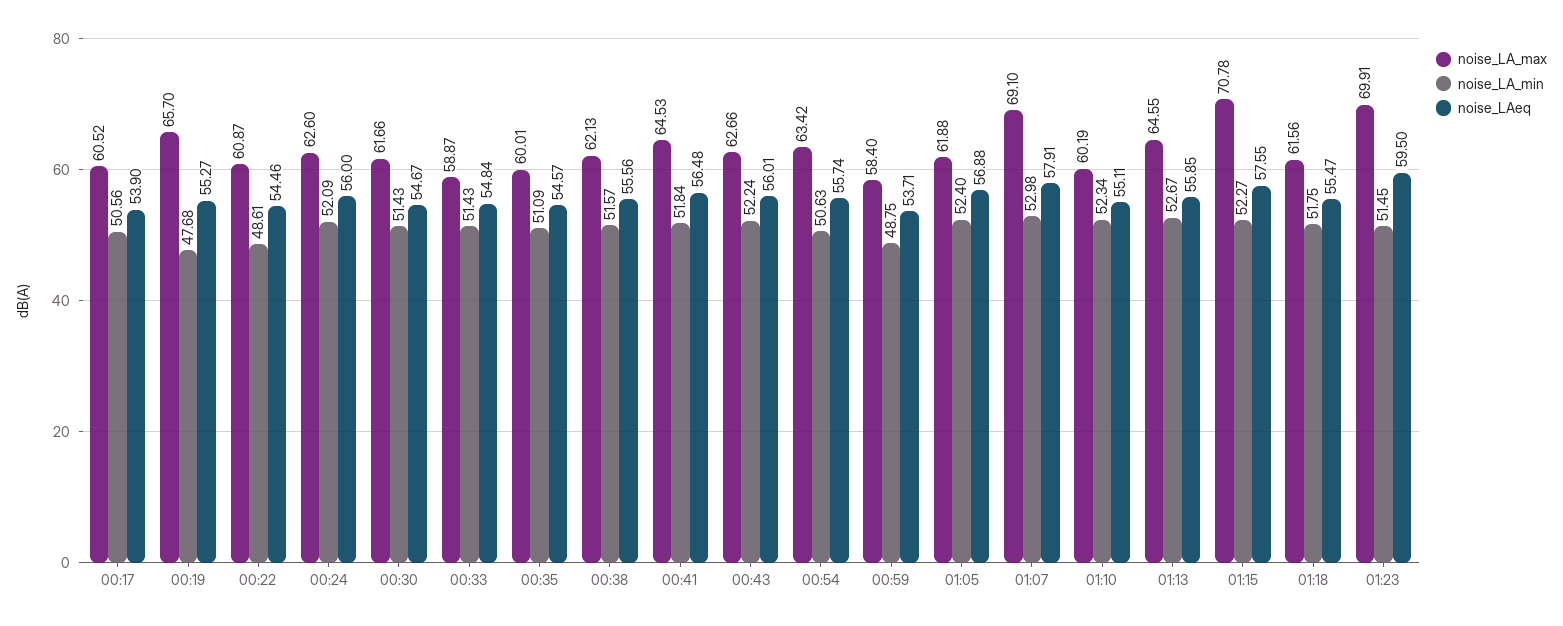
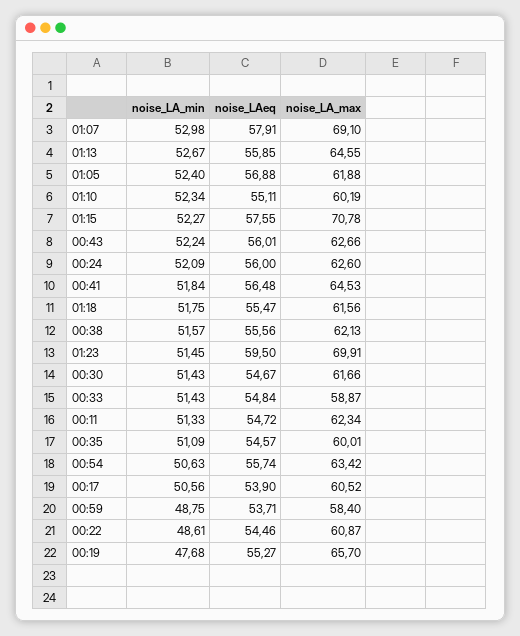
  {
    "noise_LA_max": {
      "00:17": 60.52,
      "00:19": 65.7,
      "00:22": 60.87,
      "00:24": 62.6,
      "00:30": 61.66,
      "00:33": 58.87,
      "00:35": 60.01,
      "00:38": 62.13,
      "00:41": 64.53,
      "00:43": 62.66,
      "00:54": 63.42,
      "00:59": 58.4,
      "01:05": 61.88,
      "01:07": 69.1,
      "01:10": 60.19,
      "01:13": 64.55,
      "01:15": 70.78,
      "01:18": 61.56,
-     "01:23": 69.91
+     "01:23": 69.91,
+     "00:11": 62.34
    },
    "noise_LA_min": {
      "00:17": 50.56,
      "00:19": 47.68,
      "00:22": 48.61,
      "00:24": 52.09,
      "00:30": 51.43,
      "00:33": 51.43,
      "00:35": 51.09,
      "00:38": 51.57,
      "00:41": 51.84,
      "00:43": 52.24,
      "00:54": 50.63,
      "00:59": 48.75,
      "01:05": 52.4,
      "01:07": 52.98,
      "01:10": 52.34,
      "01:13": 52.67,
      "01:15": 52.27,
      "01:18": 51.75,
-     "01:23": 51.45
+     "01:23": 51.45,
+     "00:11": 51.33
    },
    "noise_LAeq": {
      "00:17": 53.9,
      "00:19": 55.27,
      "00:22": 54.46,
      "00:24": 56,
      "00:30": 54.67,
      "00:33": 54.84,
      "00:35": 54.57,
      "00:38": 55.56,
      "00:41": 56.48,
      "00:43": 56.01,
      "00:54": 55.74,
      "00:59": 53.71,
      "01:05": 56.88,
      "01:07": 57.91,
      "01:10": 55.11,
      "01:13": 55.85,
      "01:15": 57.55,
      "01:18": 55.47,
-     "01:23": 59.5
+     "01:23": 59.5,
+     "00:11": 54.72
    }
  }

